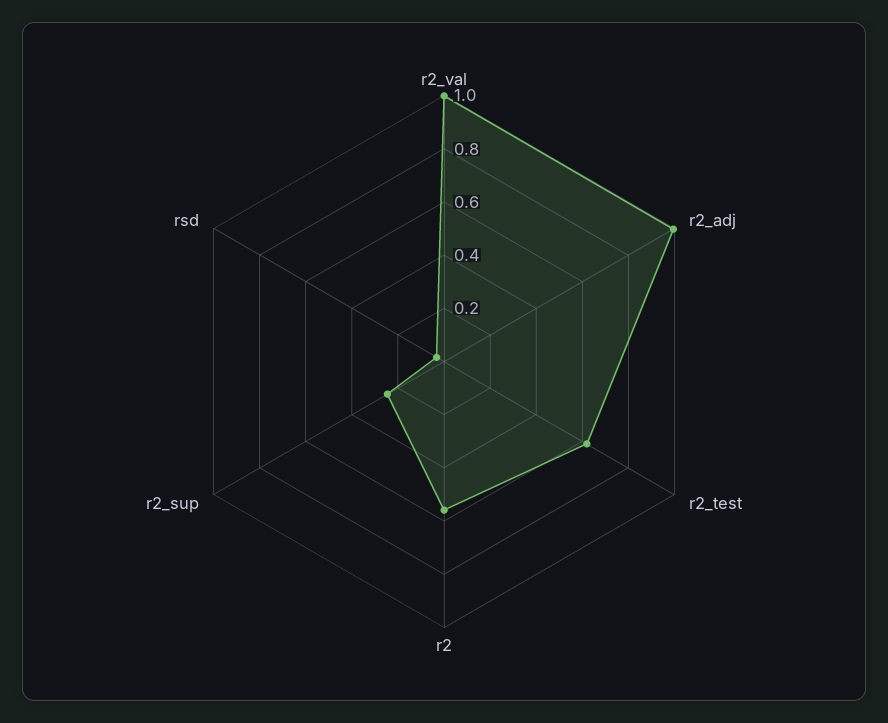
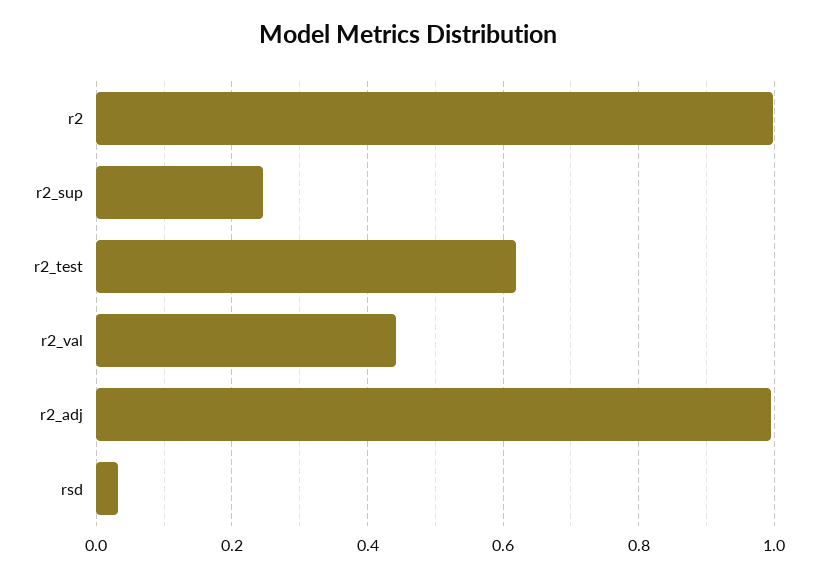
  {
-   "r2_val": 1,
+   "r2_val": 0.44,
    "r2_adj": 1,
    "r2_test": 0.62,
-   "r2": 0.55,
+   "r2": 1,
    "r2_sup": 0.24,
    "rsd": 0.04
  }

